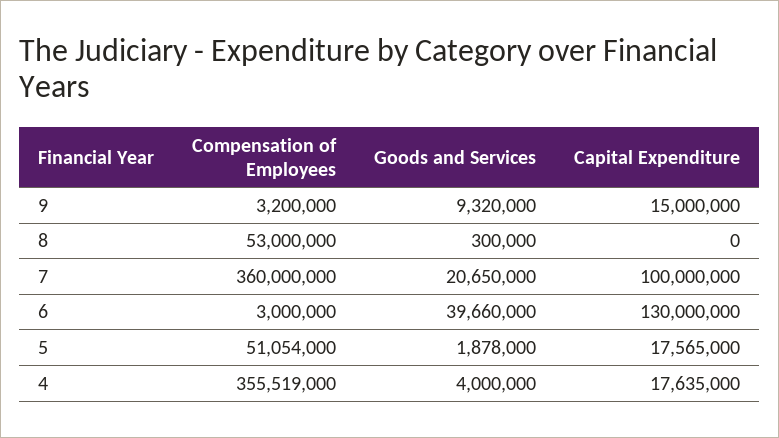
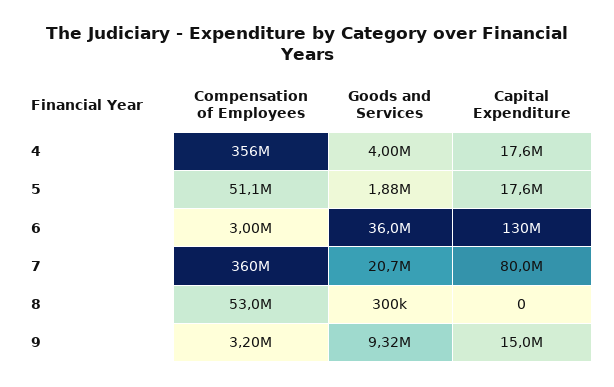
  {
    "Compensation of Employees": {
      "9": 3200000,
      "8": 53000000,
      "7": 360000000,
      "6": 3000000,
      "5": 51054000,
      "4": 355519000
    },
    "Goods and Services": {
      "9": 9320000,
      "8": 300000,
      "7": 20650000,
-     "6": 39660000,
+     "6": 36000000,
      "5": 1878000,
      "4": 4000000
    },
    "Capital Expenditure": {
      "9": 15000000,
      "8": 0,
-     "7": 100000000,
+     "7": 80000000,
      "6": 130000000,
      "5": 17565000,
      "4": 17635000
    }
  }

